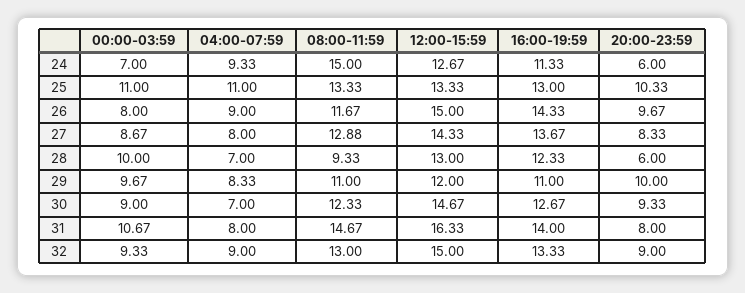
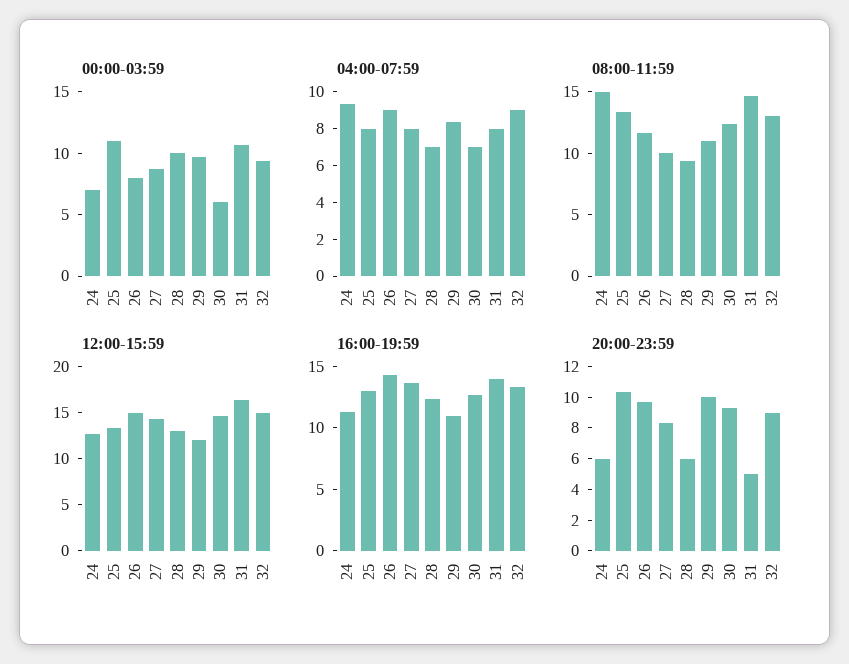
  {
    "00:00-03:59": {
      "24": 7,
      "25": 11,
      "26": 8,
      "27": 8.67,
      "28": 10,
      "29": 9.67,
-     "30": 9,
+     "30": 6,
      "31": 10.67,
      "32": 9.33
    },
    "04:00-07:59": {
      "24": 9.33,
-     "25": 11,
+     "25": 8,
      "26": 9,
      "27": 8,
      "28": 7,
      "29": 8.33,
      "30": 7,
      "31": 8,
      "32": 9
    },
    "08:00-11:59": {
      "24": 15,
      "25": 13.33,
      "26": 11.67,
-     "27": 12.88,
+     "27": 10,
      "28": 9.33,
      "29": 11,
      "30": 12.33,
      "31": 14.67,
      "32": 13
    },
    "12:00-15:59": {
      "24": 12.67,
      "25": 13.33,
      "26": 15,
      "27": 14.33,
      "28": 13,
      "29": 12,
      "30": 14.67,
      "31": 16.33,
      "32": 15
    },
    "16:00-19:59": {
      "24": 11.33,
      "25": 13,
      "26": 14.33,
      "27": 13.67,
      "28": 12.33,
      "29": 11,
      "30": 12.67,
      "31": 14,
      "32": 13.33
    },
    "20:00-23:59": {
      "24": 6,
      "25": 10.33,
      "26": 9.67,
      "27": 8.33,
      "28": 6,
      "29": 10,
      "30": 9.33,
-     "31": 8,
+     "31": 5,
      "32": 9
    }
  }

